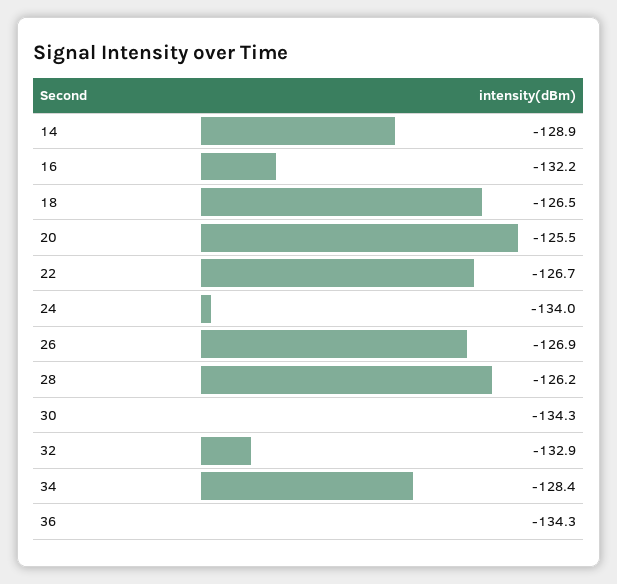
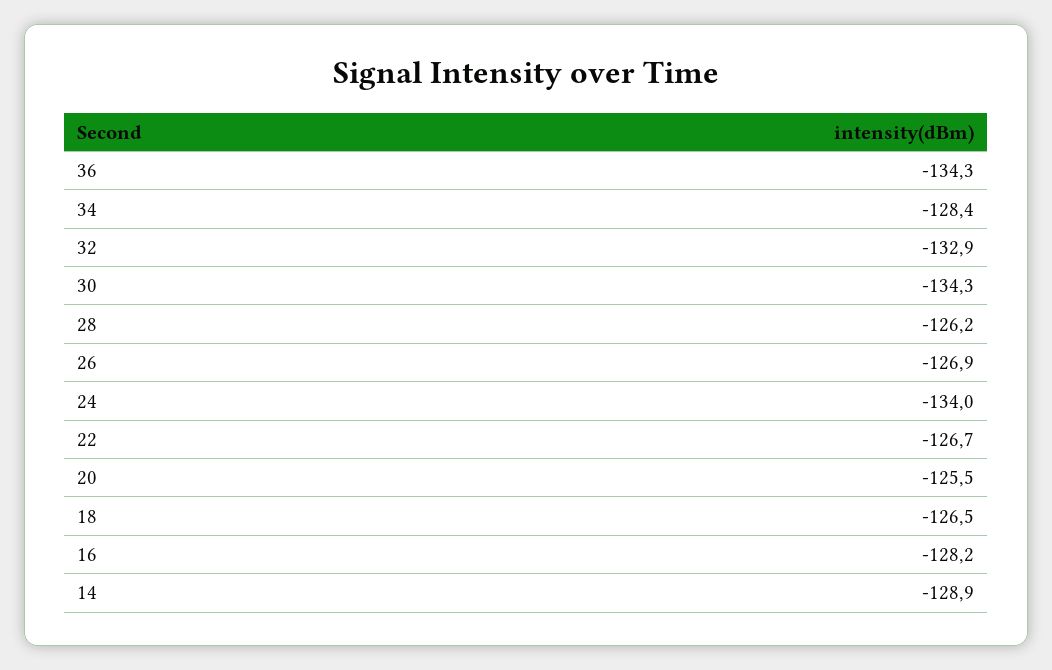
  {
    "14": -128.9,
-   "16": -132.2,
+   "16": -128.2,
    "18": -126.5,
    "20": -125.5,
    "22": -126.7,
    "24": -134,
    "26": -126.9,
    "28": -126.2,
    "30": -134.3,
    "32": -132.9,
    "34": -128.4,
    "36": -134.3
  }

